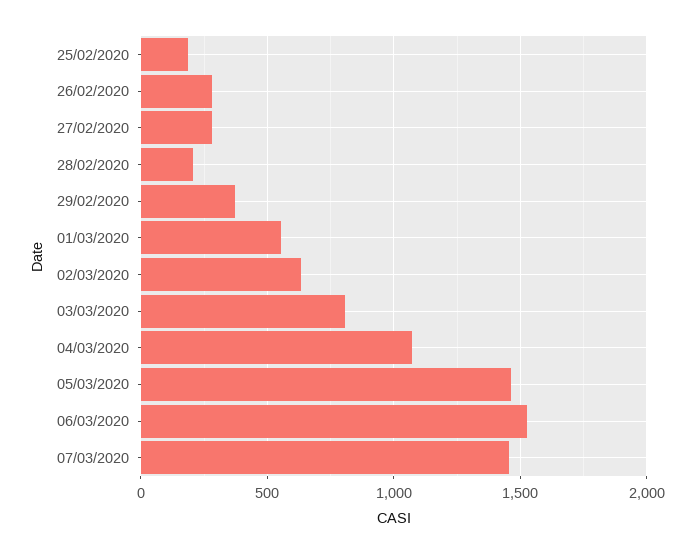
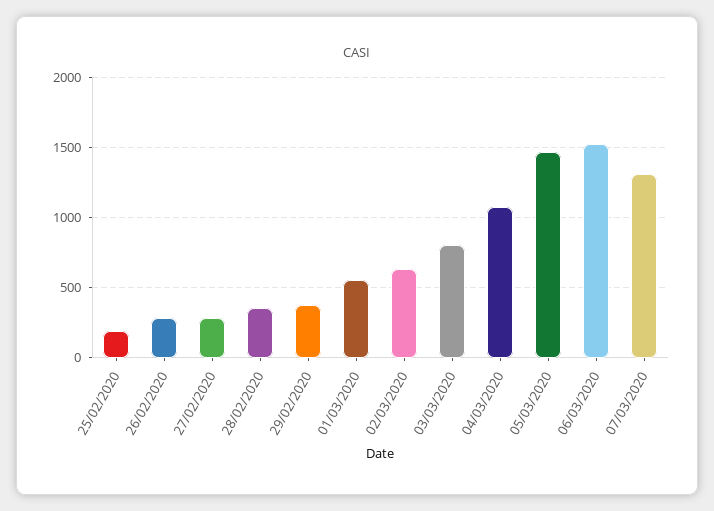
  {
    "25/02/2020": 200,
    "26/02/2020": 300,
    "27/02/2020": 300,
-   "28/02/2020": 200,
+   "28/02/2020": 350,
    "29/02/2020": 350,
    "01/03/2020": 550,
    "02/03/2020": 650,
    "03/03/2020": 800,
    "04/03/2020": 1050,
    "05/03/2020": 1450,
    "06/03/2020": 1550,
-   "07/03/2020": 1450
+   "07/03/2020": 1300
  }

